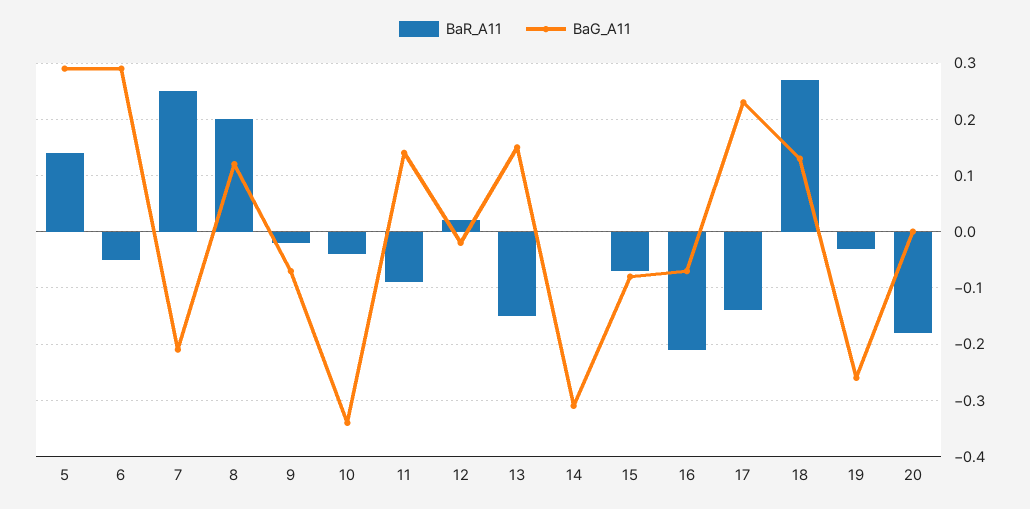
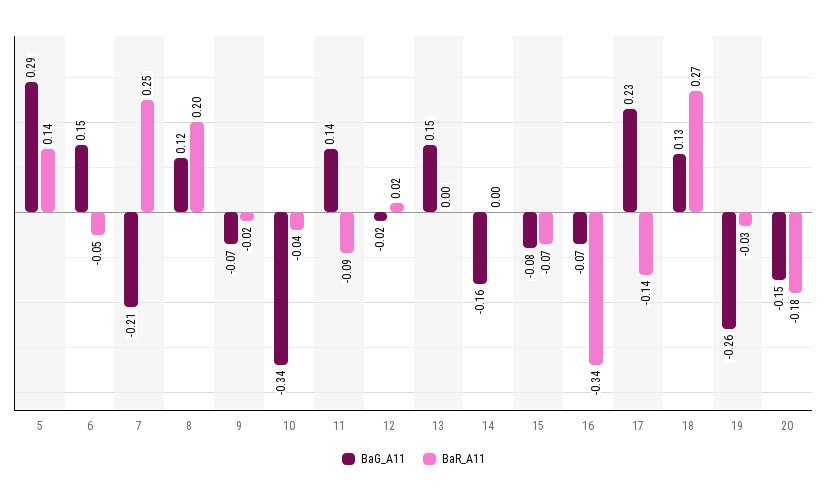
  {
    "BaR_A11": {
      "5": 0.14,
      "6": -0.05,
      "7": 0.25,
      "8": 0.2,
      "9": -0.02,
      "10": -0.04,
      "11": -0.09,
      "12": 0.02,
-     "13": -0.15,
+     "13": 0,
      "14": 0,
      "15": -0.07,
-     "16": -0.2,
+     "16": -0.34,
      "17": -0.14,
      "18": 0.27,
      "19": -0.03,
      "20": -0.18
    },
    "BaG_A11": {
      "5": 0.29,
-     "6": 0.3,
+     "6": 0.15,
      "7": -0.21,
      "8": 0.12,
      "9": -0.07,
      "10": -0.34,
      "11": 0.14,
      "12": -0.02,
      "13": 0.15,
-     "14": -0.3,
+     "14": -0.16,
      "15": -0.08,
      "16": -0.07,
      "17": 0.23,
      "18": 0.13,
      "19": -0.26,
-     "20": 0
+     "20": -0.15
    }
  }

